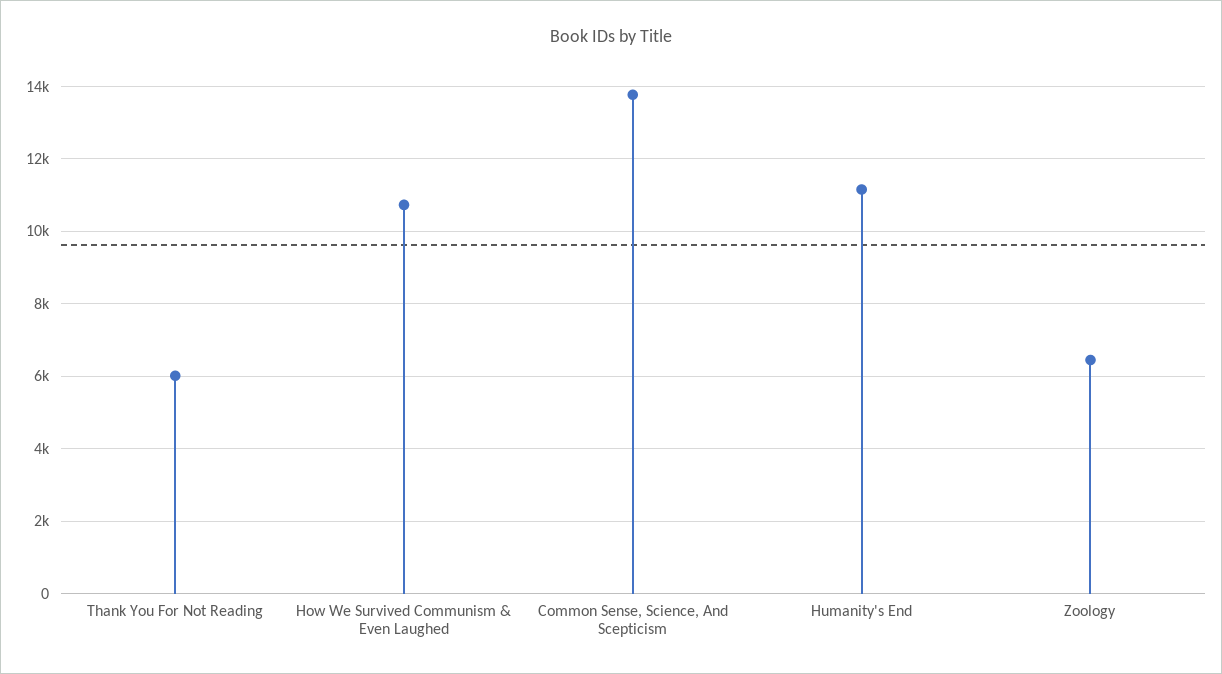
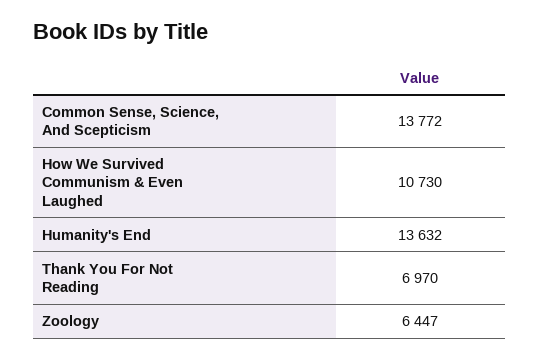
  {
-   "Thank You For Not Reading": 6000,
+   "Thank You For Not Reading": 6970,
    "How We Survived Communism & Even Laughed": 10730,
    "Common Sense, Science, And Scepticism": 13772,
-   "Humanity's End": 11200,
+   "Humanity's End": 13632,
    "Zoology": 6447
  }

